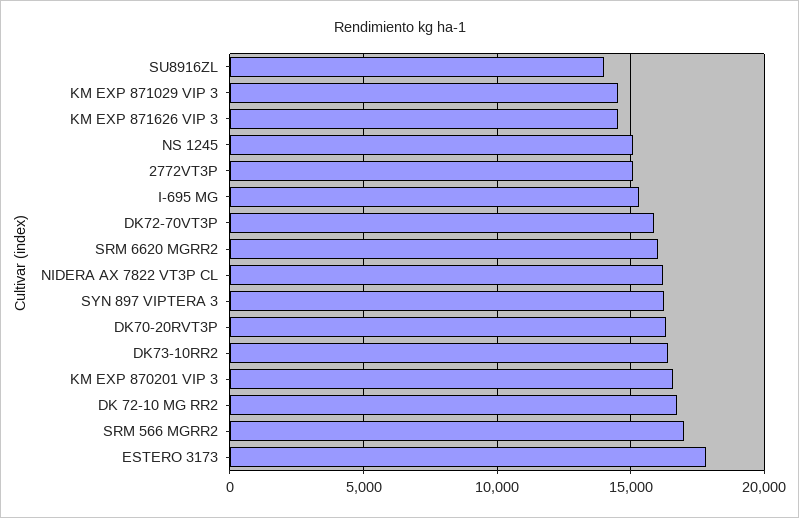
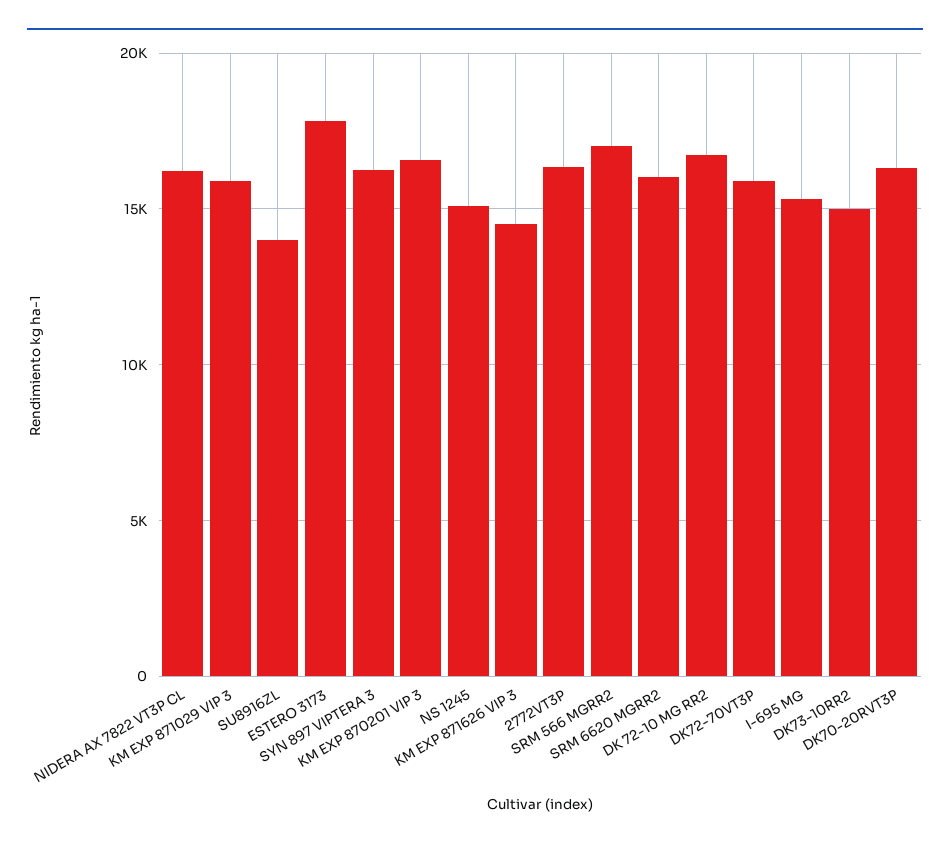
  {
    "SU8916ZL": 14000,
-   "KM EXP 871029 VIP 3": 14500,
+   "KM EXP 871029 VIP 3": 16000,
    "KM EXP 871626 VIP 3": 14500,
    "NS 1245": 15000,
-   "2772VT3P": 15000,
+   "2772VT3P": 16500,
    "I-695 MG": 15500,
    "DK72-70VT3P": 16000,
    "SRM 6620 MGRR2": 16000,
    "NIDERA AX 7822 VT3P CL": 16000,
    "SYN 897 VIPTERA 3": 16500,
    "DK70-20RVT3P": 16500,
-   "DK73-10RR2": 16500,
+   "DK73-10RR2": 15000,
    "KM EXP 870201 VIP 3": 16500,
    "DK 72-10 MG RR2": 16500,
    "SRM 566 MGRR2": 17000,
    "ESTERO 3173": 18000
  }

